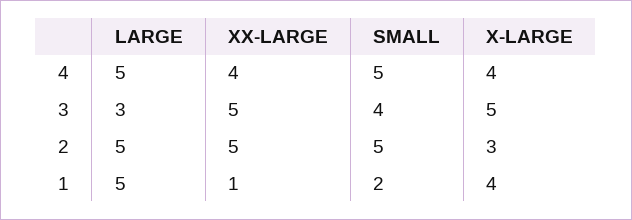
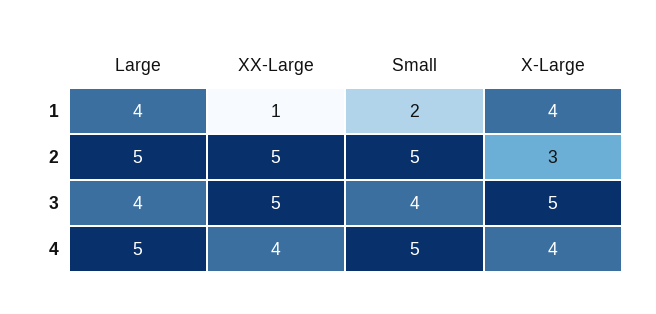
  {
    "LARGE": {
      "4": 5,
-     "3": 3,
+     "3": 4,
      "2": 5,
-     "1": 5
+     "1": 4
    },
    "XX-LARGE": {
      "4": 4,
      "3": 5,
      "2": 5,
      "1": 1
    },
    "SMALL": {
      "4": 5,
      "3": 4,
      "2": 5,
      "1": 2
    },
    "X-LARGE": {
      "4": 4,
      "3": 5,
      "2": 3,
      "1": 4
    }
  }

